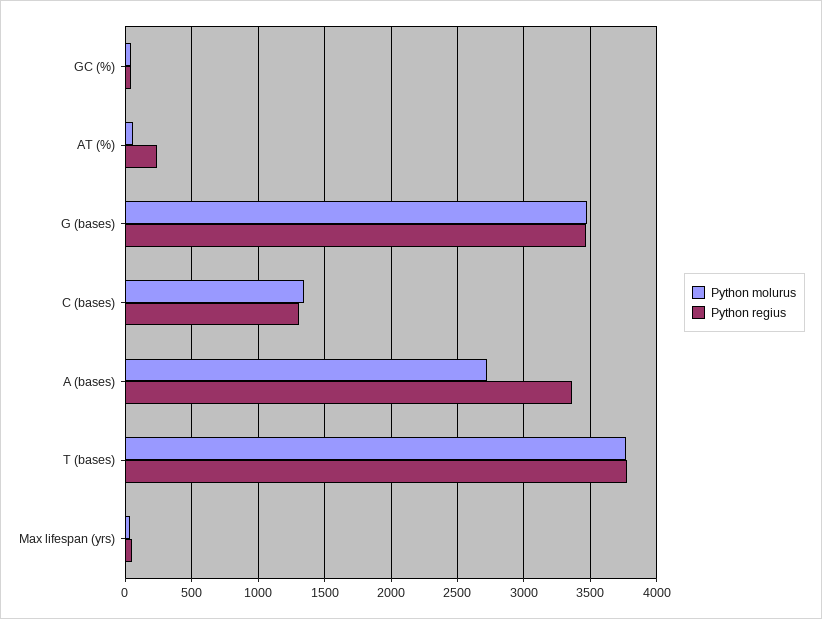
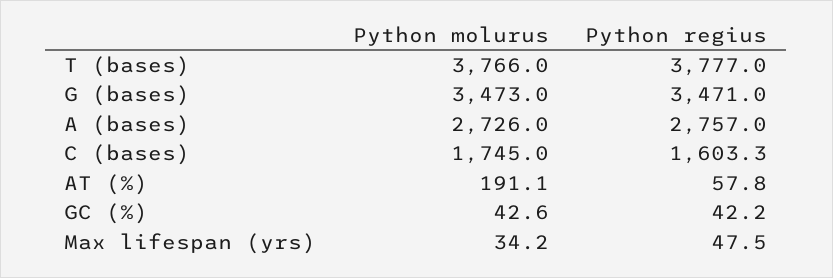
  {
    "Python molurus": {
      "GC (%)": 42.6,
-     "AT (%)": 50,
+     "AT (%)": 191.1,
      "G (bases)": 3473,
-     "C (bases)": 1350,
+     "C (bases)": 1745,
      "A (bases)": 2726,
      "T (bases)": 3766,
      "Max lifespan (yrs)": 34.2
    },
    "Python regius": {
      "GC (%)": 42.2,
-     "AT (%)": 250,
+     "AT (%)": 57.8,
      "G (bases)": 3471,
-     "C (bases)": 1300,
+     "C (bases)": 1603.3,
-     "A (bases)": 3350,
+     "A (bases)": 2757,
      "T (bases)": 3777,
      "Max lifespan (yrs)": 47.5
    }
  }

